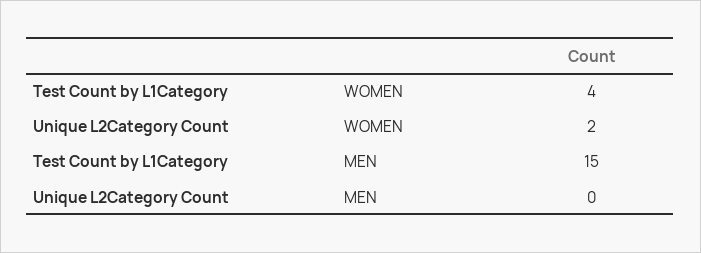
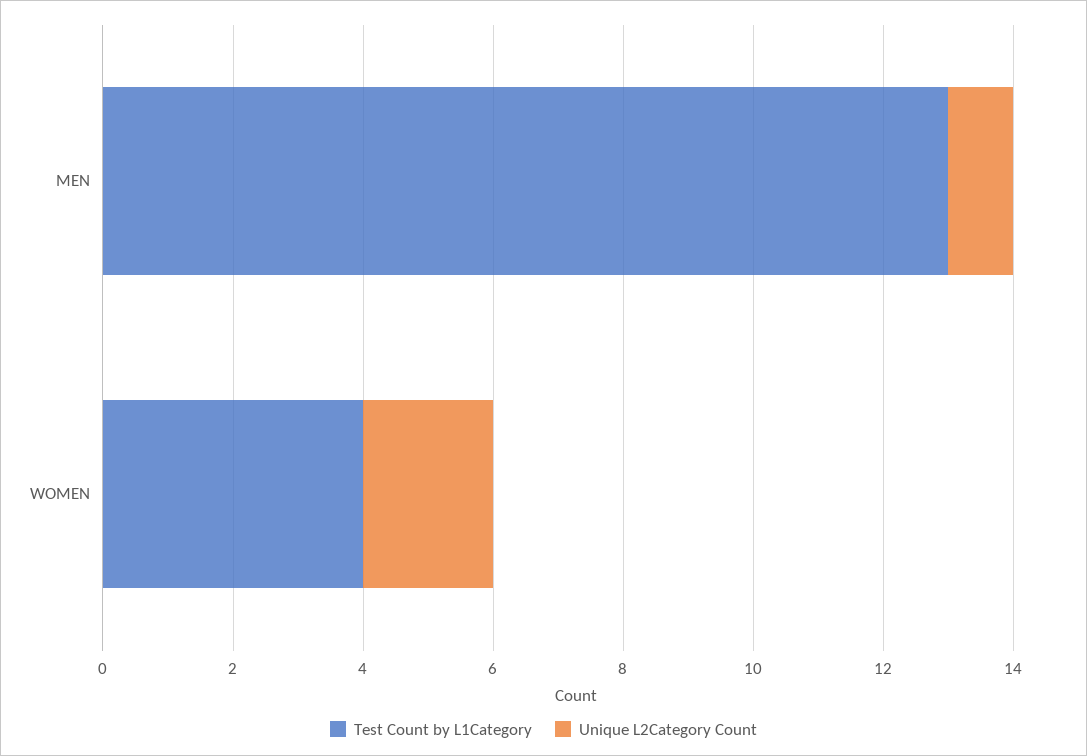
  {
    "Test Count by L1Category": {
      "WOMEN": 4,
-     "MEN": 15
+     "MEN": 13
    },
    "Unique L2Category Count": {
      "WOMEN": 2,
-     "MEN": 0
+     "MEN": 1
    }
  }

